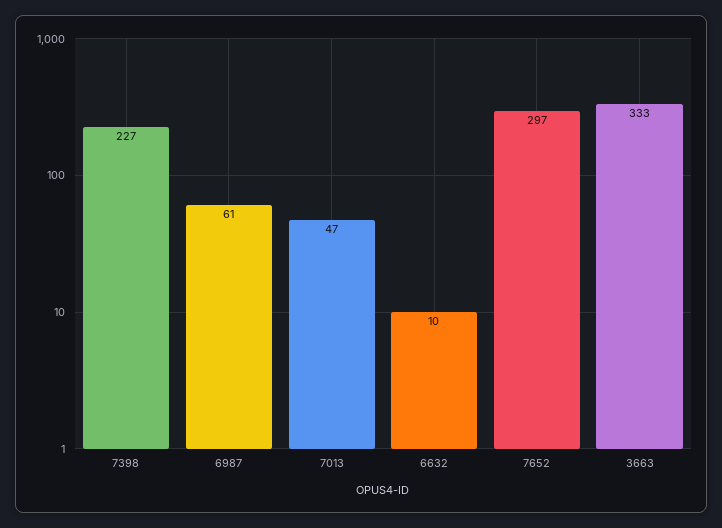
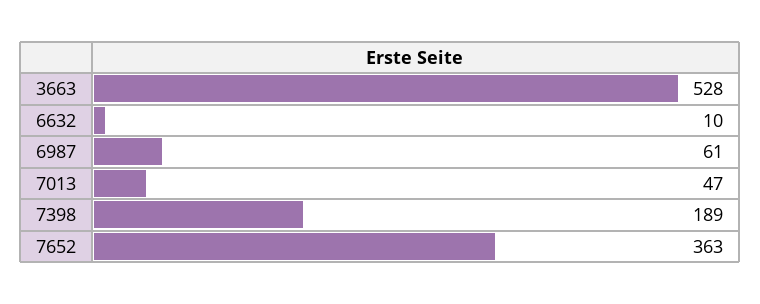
  {
-   "7398": 227,
+   "7398": 189,
    "6987": 61,
    "7013": 47,
    "6632": 10,
-   "7652": 297,
+   "7652": 363,
-   "3663": 333
+   "3663": 528
  }

